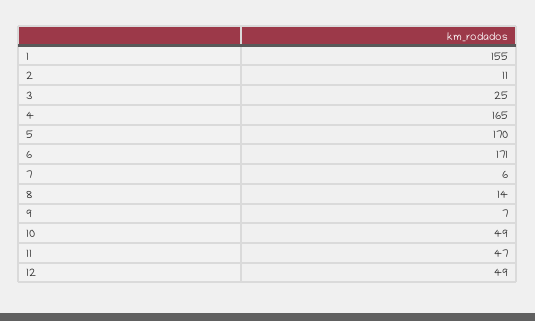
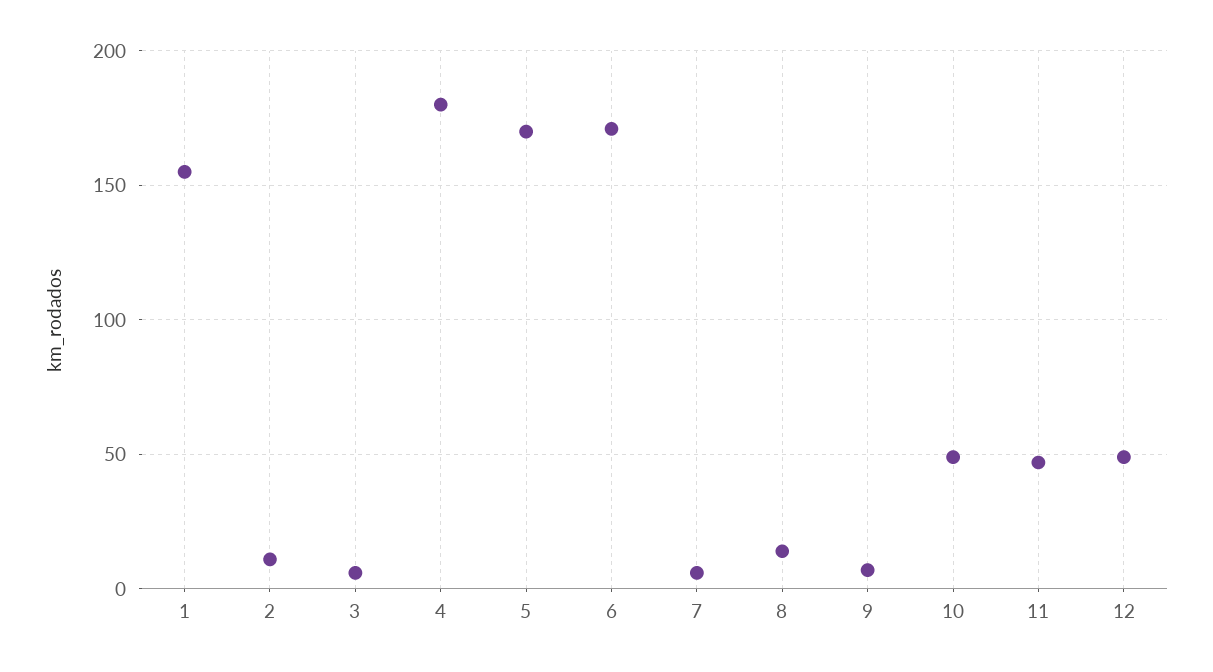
  {
    "1": 155,
    "2": 11,
-   "3": 25,
+   "3": 5,
-   "4": 165,
+   "4": 180,
    "5": 170,
    "6": 171,
    "7": 6,
    "8": 14,
    "9": 7,
    "10": 49,
    "11": 47,
    "12": 49
  }

